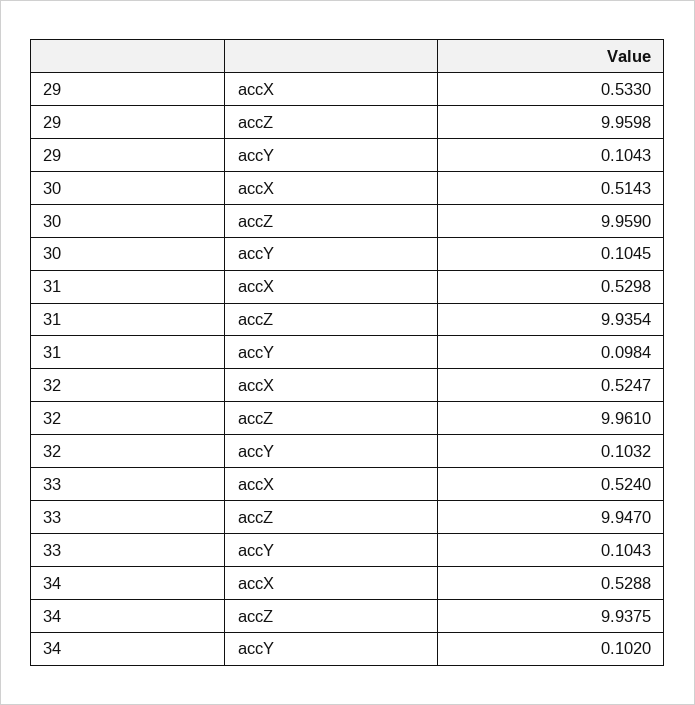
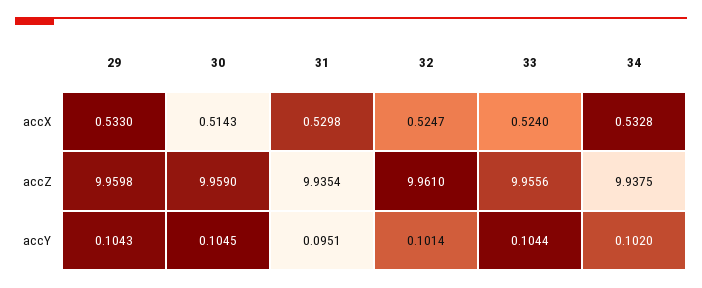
  {
    "29": {
      "accX": 0.533,
      "accZ": 9.9598,
      "accY": 0.1043
    },
    "30": {
      "accX": 0.5143,
      "accZ": 9.959,
      "accY": 0.1045
    },
    "31": {
      "accX": 0.5298,
      "accZ": 9.9354,
-     "accY": 0.0984
+     "accY": 0.0951
    },
    "32": {
      "accX": 0.5247,
      "accZ": 9.961,
-     "accY": 0.1032
+     "accY": 0.1014
    },
    "33": {
      "accX": 0.524,
-     "accZ": 9.947,
+     "accZ": 9.9556,
-     "accY": 0.1043
+     "accY": 0.1044
    },
    "34": {
-     "accX": 0.5288,
+     "accX": 0.5328,
      "accZ": 9.9375,
      "accY": 0.102
    }
  }

